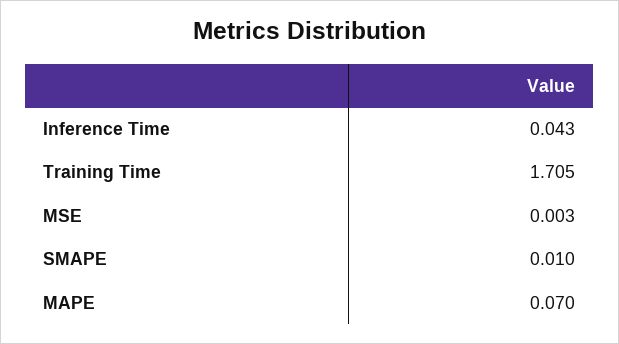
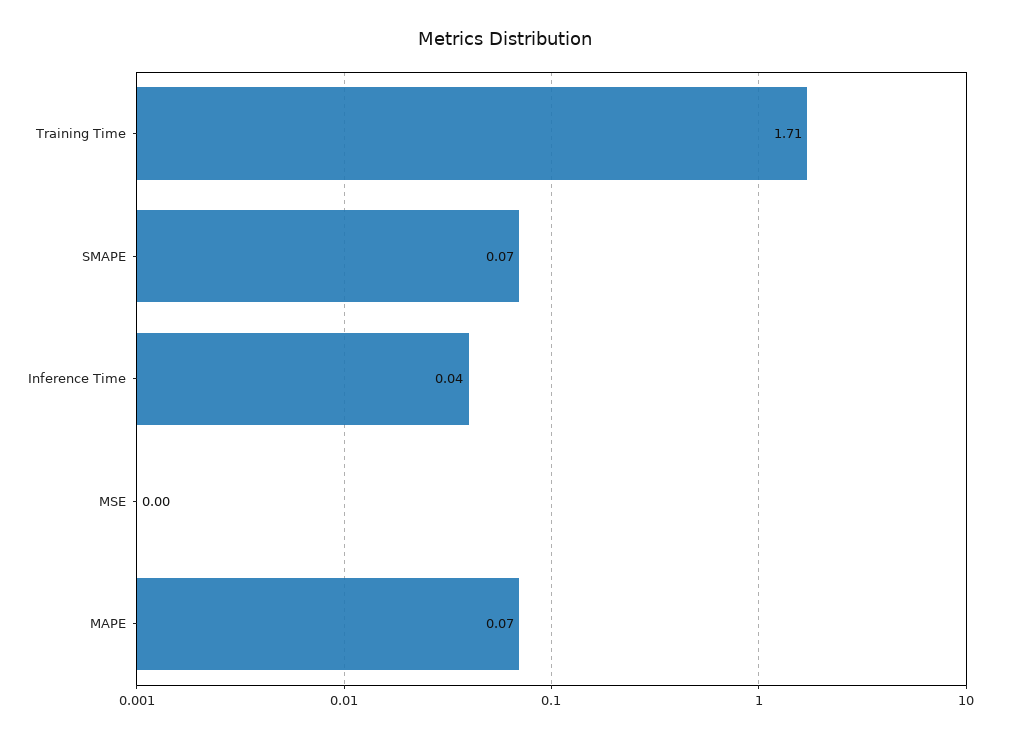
  {
    "Inference Time": 0.043,
    "Training Time": 1.705,
    "MSE": 0.003,
-   "SMAPE": 0.01,
+   "SMAPE": 0.07,
    "MAPE": 0.07
  }

